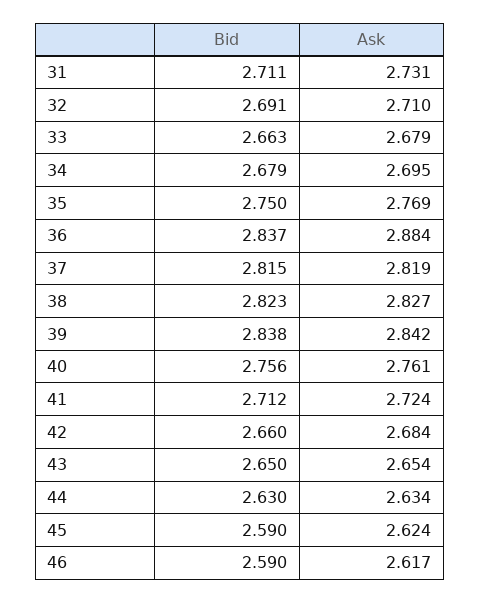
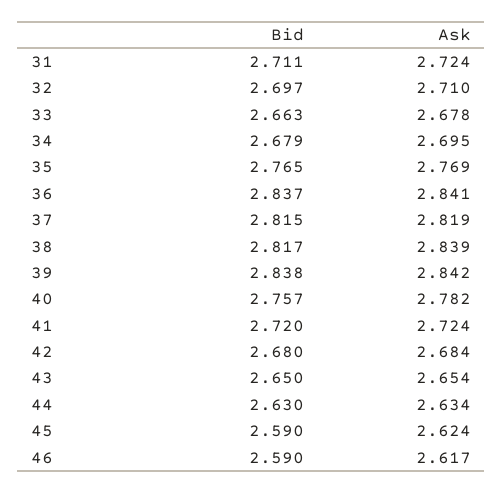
  {
    "Bid": {
      "31": 2.711,
-     "32": 2.691,
+     "32": 2.697,
      "33": 2.663,
      "34": 2.679,
-     "35": 2.75,
+     "35": 2.765,
      "36": 2.837,
      "37": 2.815,
-     "38": 2.823,
+     "38": 2.817,
      "39": 2.838,
-     "40": 2.756,
+     "40": 2.757,
-     "41": 2.712,
+     "41": 2.72,
-     "42": 2.66,
+     "42": 2.68,
      "43": 2.65,
      "44": 2.63,
      "45": 2.59,
      "46": 2.59
    },
    "Ask": {
-     "31": 2.731,
+     "31": 2.724,
      "32": 2.71,
-     "33": 2.679,
+     "33": 2.678,
      "34": 2.695,
      "35": 2.769,
-     "36": 2.884,
+     "36": 2.841,
      "37": 2.819,
-     "38": 2.827,
+     "38": 2.839,
      "39": 2.842,
-     "40": 2.761,
+     "40": 2.782,
      "41": 2.724,
      "42": 2.684,
      "43": 2.654,
      "44": 2.634,
      "45": 2.624,
      "46": 2.617
    }
  }

